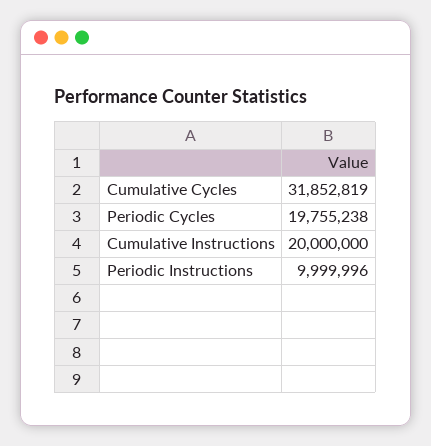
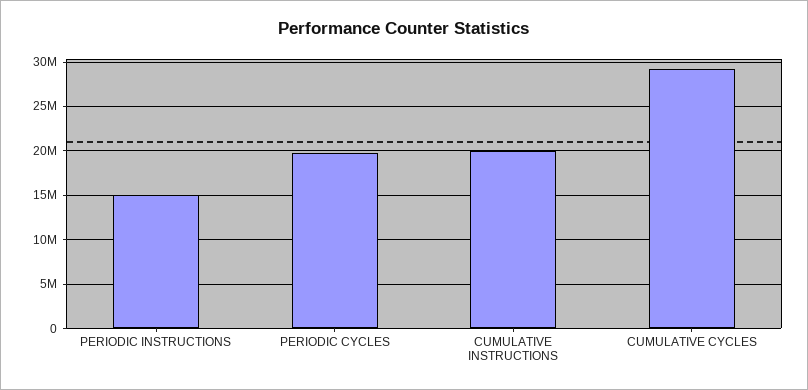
  {
-   "Cumulative Cycles": 31852819,
+   "Cumulative Cycles": 29000000,
    "Periodic Cycles": 19755238,
    "Cumulative Instructions": 20000000,
-   "Periodic Instructions": 9999996
+   "Periodic Instructions": 15000000
  }

